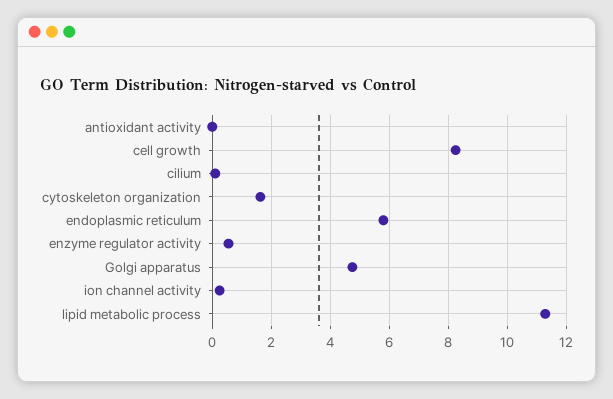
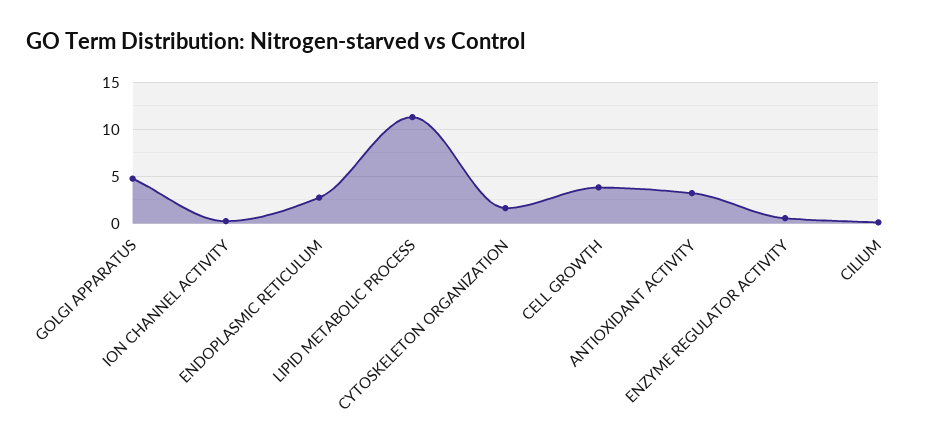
  {
-   "antioxidant activity": 0,
+   "antioxidant activity": 3,
-   "cell growth": 8.25,
+   "cell growth": 4,
    "cilium": 0,
    "cytoskeleton organization": 1.75,
-   "endoplasmic reticulum": 5.75,
+   "endoplasmic reticulum": 3,
    "enzyme regulator activity": 0.5,
    "Golgi apparatus": 4.75,
    "ion channel activity": 0.25,
    "lipid metabolic process": 11.25
  }

